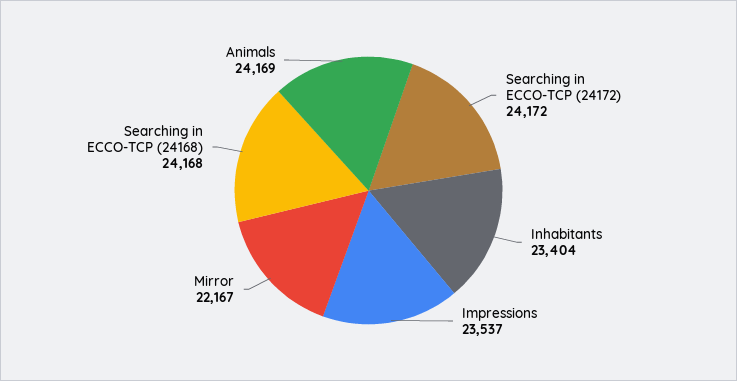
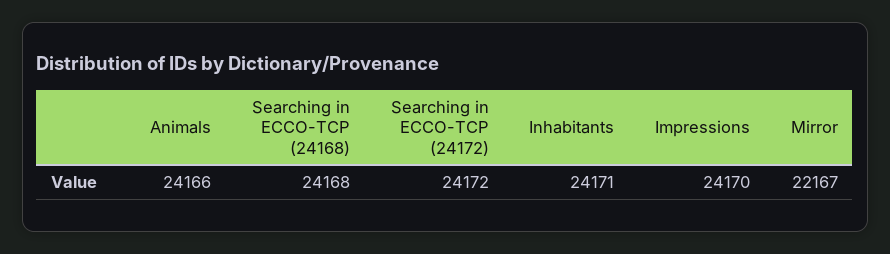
  {
    "Searching in ECCO-TCP (24172)": 24172,
-   "Inhabitants": 23404,
+   "Inhabitants": 24171,
-   "Impressions": 23537,
+   "Impressions": 24170,
    "Mirror": 22167,
    "Searching in ECCO-TCP (24168)": 24168,
-   "Animals": 24169
+   "Animals": 24166
  }

